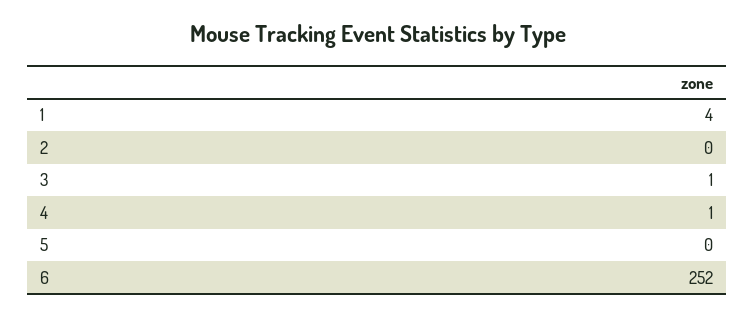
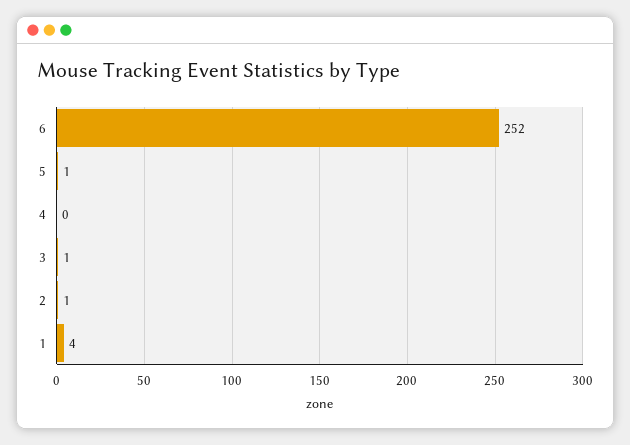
  {
    "1": 4,
-   "2": 0,
+   "2": 1,
    "3": 1,
-   "4": 1,
+   "4": 0,
-   "5": 0,
+   "5": 1,
    "6": 252
  }

